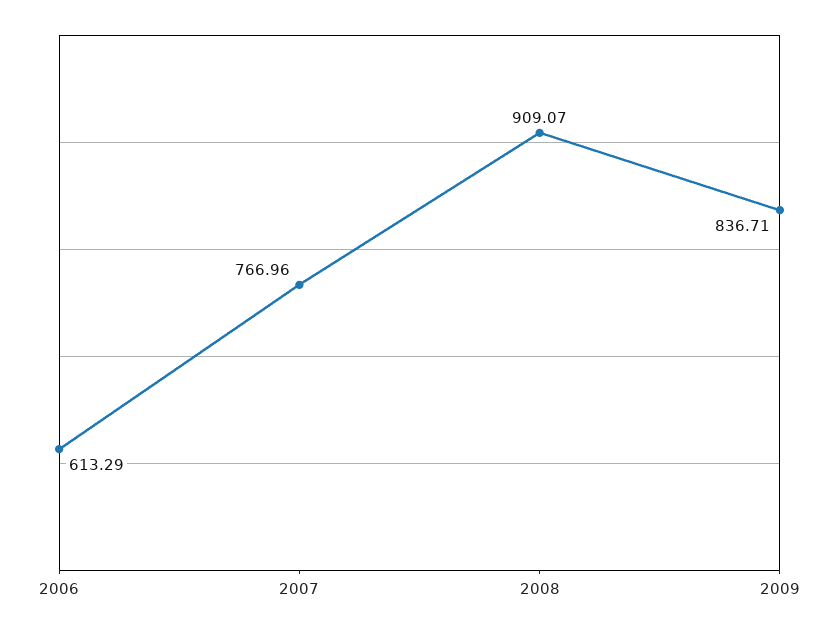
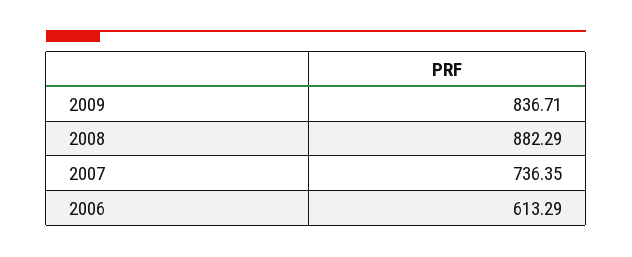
  {
    "2006": 613.29,
-   "2007": 766.96,
+   "2007": 736.35,
-   "2008": 909.07,
+   "2008": 882.29,
    "2009": 836.71
  }

